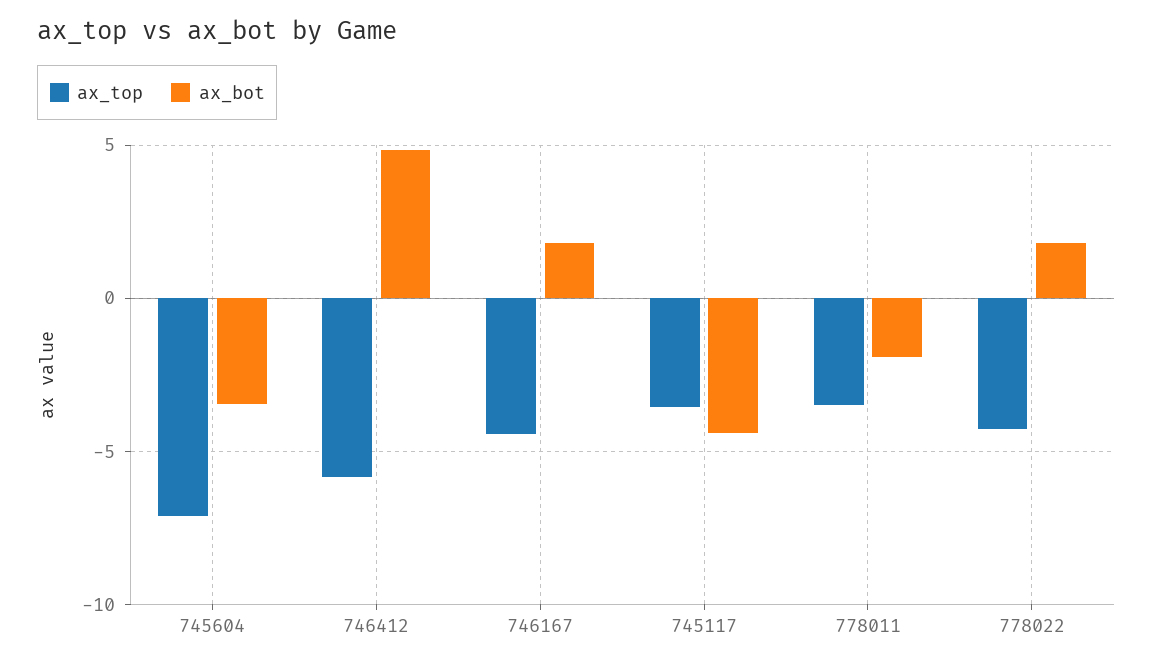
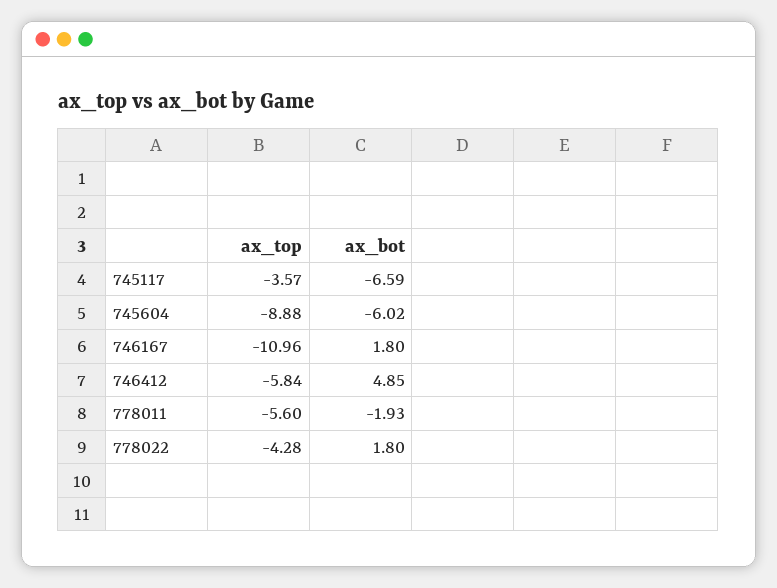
  {
    "ax_top": {
-     "745604": -7,
+     "745604": -8.88,
      "746412": -5.84,
-     "746167": -4.5,
+     "746167": -10.96,
      "745117": -3.57,
-     "778011": -3.5,
+     "778011": -5.6,
      "778022": -4.28
    },
    "ax_bot": {
-     "745604": -3.5,
+     "745604": -6.02,
      "746412": 4.85,
      "746167": 1.8,
-     "745117": -4.5,
+     "745117": -6.59,
      "778011": -1.93,
      "778022": 1.8
    }
  }

